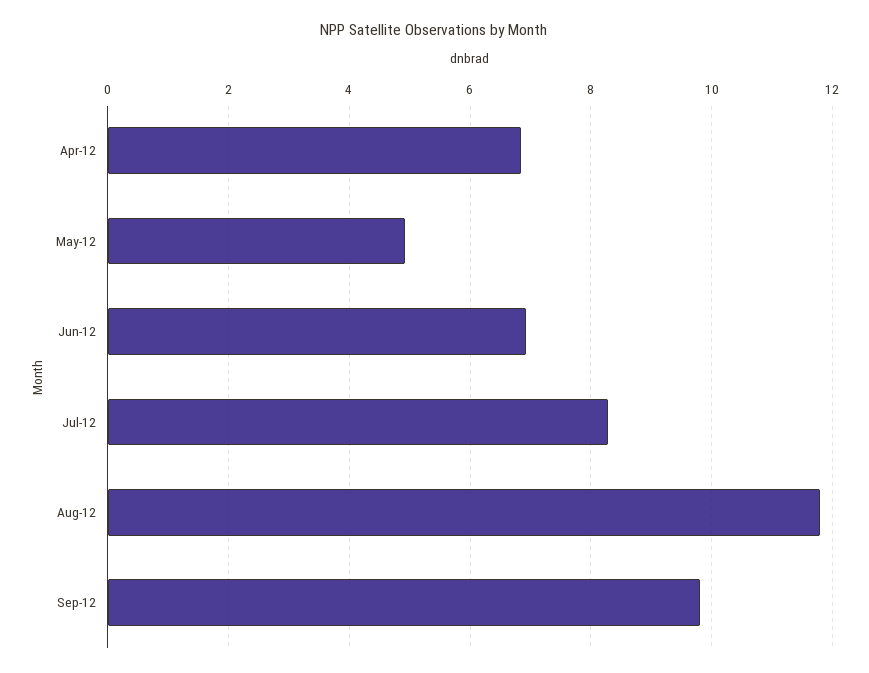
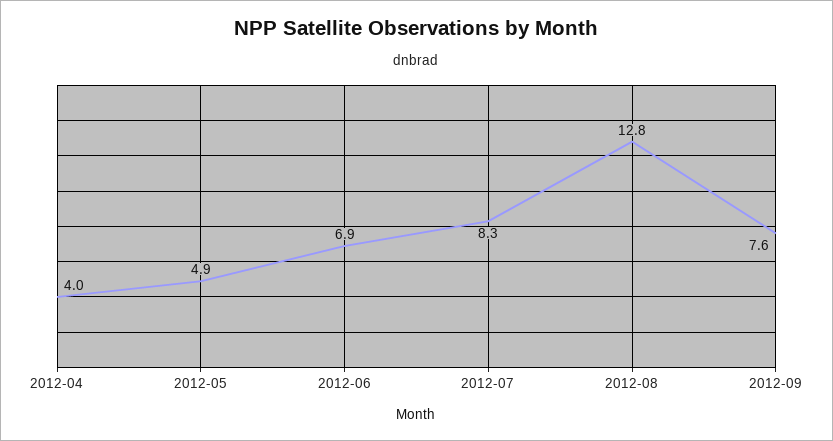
  {
-   "Apr-12": 6.8,
+   "Apr-12": 4,
    "May-12": 4.9,
    "Jun-12": 6.9,
    "Jul-12": 8.3,
-   "Aug-12": 11.8,
+   "Aug-12": 12.8,
-   "Sep-12": 9.8
+   "Sep-12": 7.6
  }

